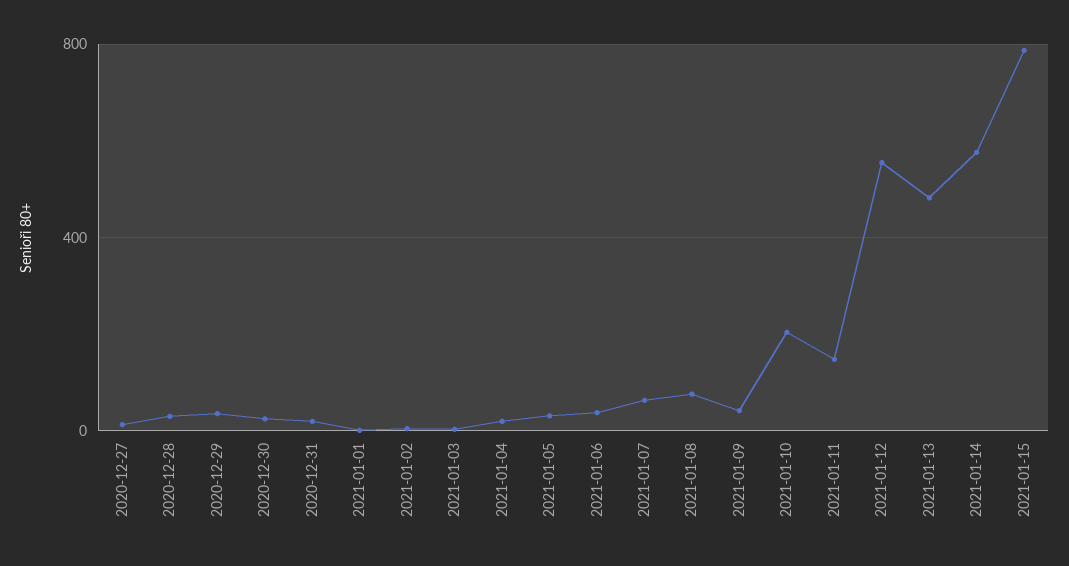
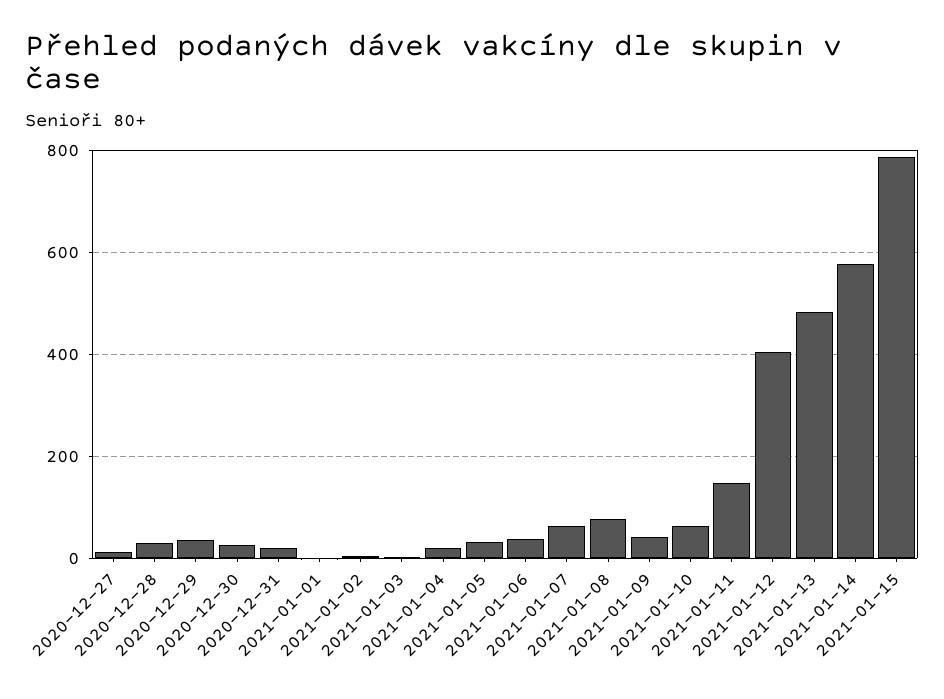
  {
    "2020-12-27": 20,
    "2020-12-28": 40,
    "2020-12-29": 40,
    "2020-12-30": 20,
    "2020-12-31": 20,
    "2021-01-01": 0,
    "2021-01-02": 0,
    "2021-01-03": 0,
    "2021-01-04": 20,
    "2021-01-05": 40,
    "2021-01-06": 40,
    "2021-01-07": 60,
    "2021-01-08": 80,
    "2021-01-09": 40,
-   "2021-01-10": 200,
+   "2021-01-10": 60,
    "2021-01-11": 140,
-   "2021-01-12": 550,
+   "2021-01-12": 400,
    "2021-01-13": 480,
    "2021-01-14": 580,
    "2021-01-15": 780
  }

